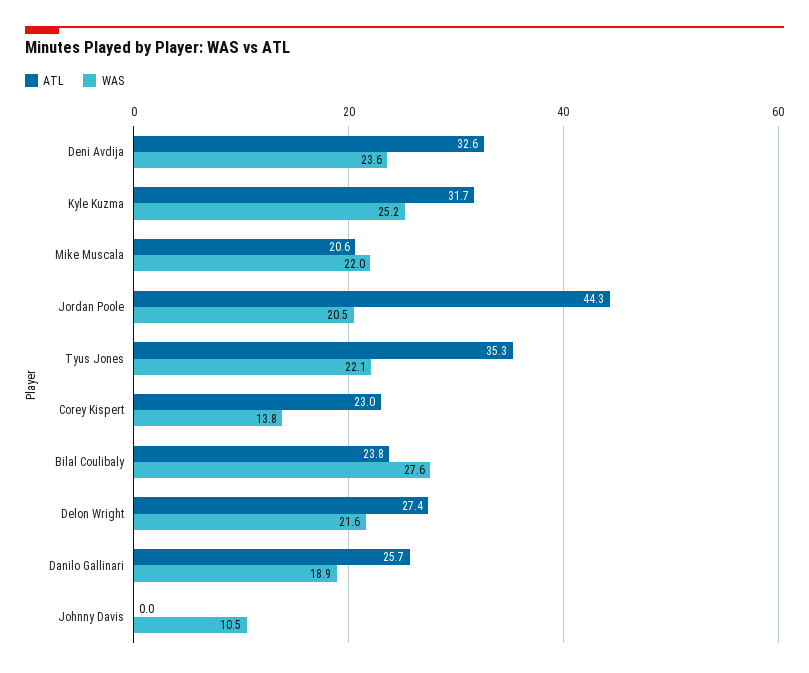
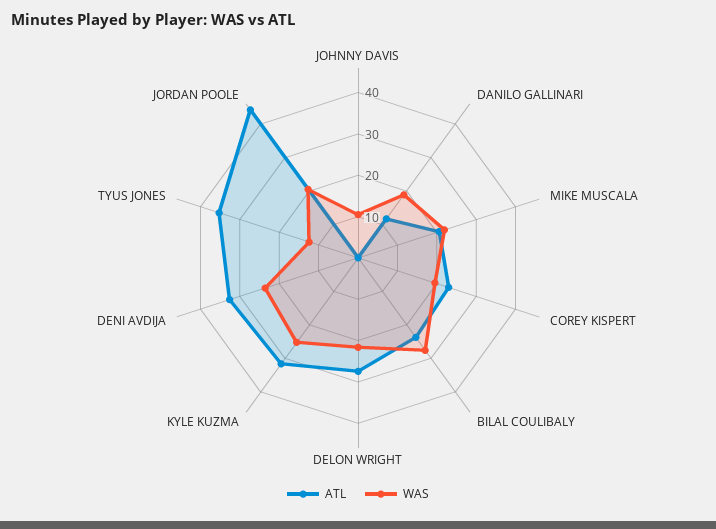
  {
    "ATL": {
      "Deni Avdija": 32.6,
      "Kyle Kuzma": 31.7,
      "Mike Muscala": 20.6,
      "Jordan Poole": 44.3,
      "Tyus Jones": 35.3,
      "Corey Kispert": 23,
      "Bilal Coulibaly": 23.8,
      "Delon Wright": 27.4,
-     "Danilo Gallinari": 25.7,
+     "Danilo Gallinari": 12,
      "Johnny Davis": 0
    },
    "WAS": {
      "Deni Avdija": 23.6,
      "Kyle Kuzma": 25.2,
      "Mike Muscala": 22,
      "Jordan Poole": 20.5,
-     "Tyus Jones": 22.1,
+     "Tyus Jones": 12,
-     "Corey Kispert": 13.8,
+     "Corey Kispert": 20,
      "Bilal Coulibaly": 27.6,
      "Delon Wright": 21.6,
      "Danilo Gallinari": 18.9,
      "Johnny Davis": 10.5
    }
  }

